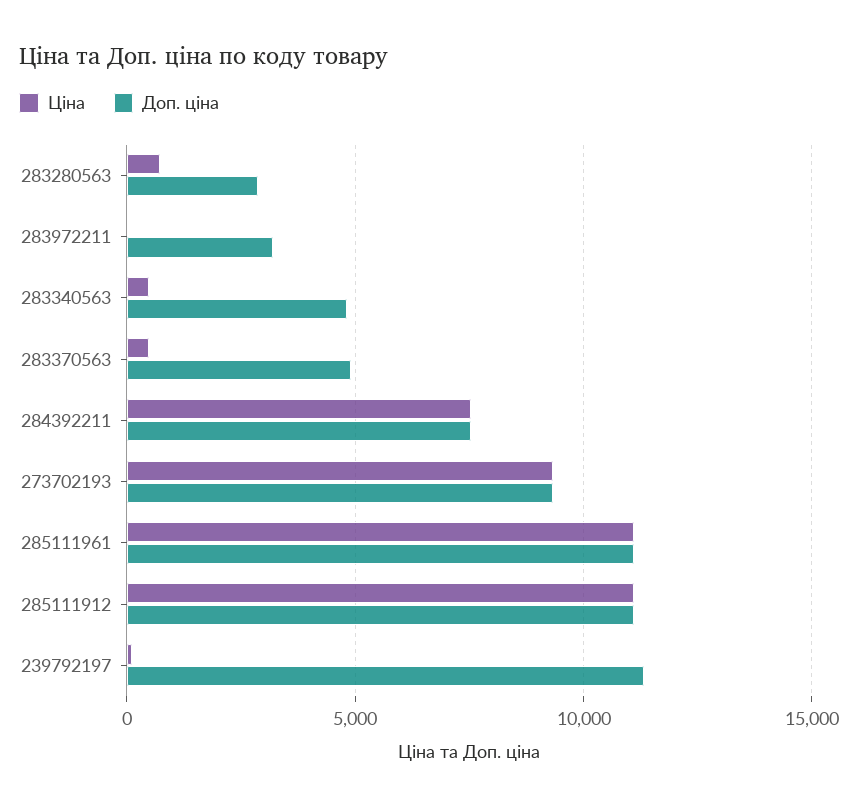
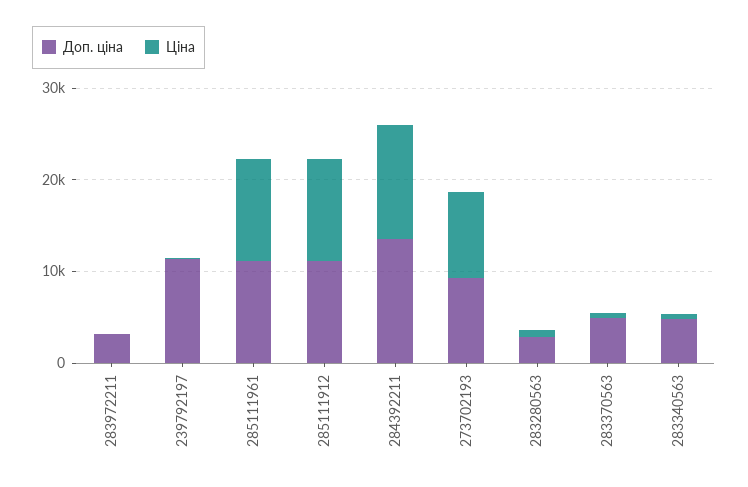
  {
    "Ціна": {
      "283280563": 500,
      "283972211": 0,
      "283340563": 500,
      "283370563": 500,
-     "284392211": 7500,
+     "284392211": 12000,
      "273702193": 9500,
      "285111961": 11000,
      "285111912": 11000,
      "239792197": 0
    },
    "Доп. ціна": {
      "283280563": 3000,
      "283972211": 3000,
      "283340563": 5000,
      "283370563": 5000,
-     "284392211": 7500,
+     "284392211": 14000,
      "273702193": 9500,
      "285111961": 11000,
      "285111912": 11000,
      "239792197": 11500
    }
  }

